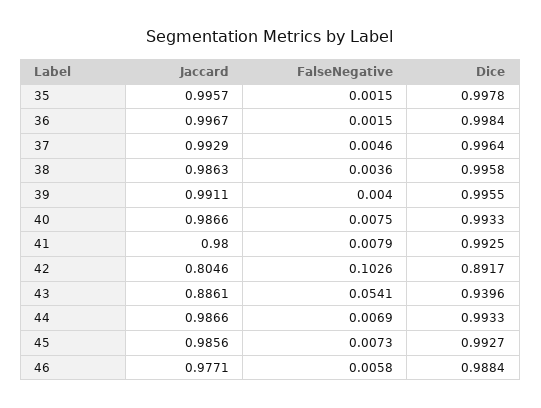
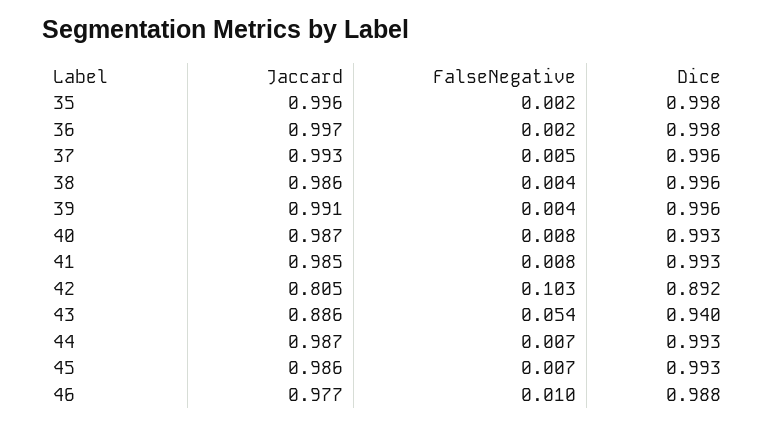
  {
    "Jaccard": {
      "35": 0.9957,
      "36": 0.9967,
      "37": 0.9929,
      "38": 0.9863,
      "39": 0.9911,
      "40": 0.9866,
-     "41": 0.98,
+     "41": 0.985,
      "42": 0.8046,
      "43": 0.8861,
      "44": 0.9866,
      "45": 0.9856,
      "46": 0.9771
    },
    "FalseNegative": {
      "35": 0.0015,
      "36": 0.0015,
      "37": 0.0046,
      "38": 0.0036,
      "39": 0.004,
      "40": 0.0075,
      "41": 0.0079,
      "42": 0.1026,
      "43": 0.0541,
      "44": 0.0069,
      "45": 0.0073,
-     "46": 0.0058
+     "46": 0.01
    },
    "Dice": {
      "35": 0.9978,
      "36": 0.9984,
      "37": 0.9964,
      "38": 0.9958,
      "39": 0.9955,
      "40": 0.9933,
      "41": 0.9925,
      "42": 0.8917,
      "43": 0.9396,
      "44": 0.9933,
      "45": 0.9927,
      "46": 0.9884
    }
  }

